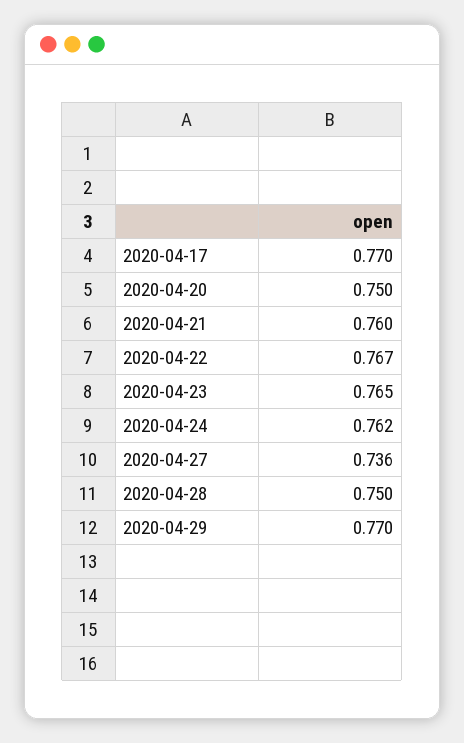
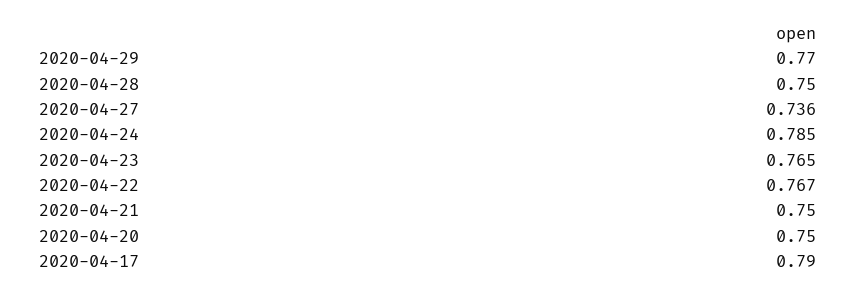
  {
-   "2020-04-17": 0.77,
+   "2020-04-17": 0.79,
    "2020-04-20": 0.75,
-   "2020-04-21": 0.76,
+   "2020-04-21": 0.75,
    "2020-04-22": 0.767,
    "2020-04-23": 0.765,
-   "2020-04-24": 0.762,
+   "2020-04-24": 0.785,
    "2020-04-27": 0.736,
    "2020-04-28": 0.75,
    "2020-04-29": 0.77
  }

